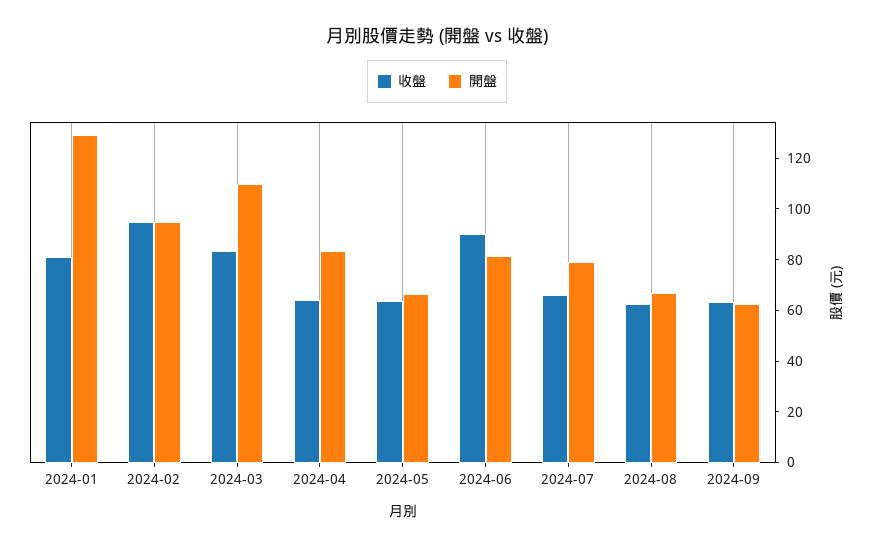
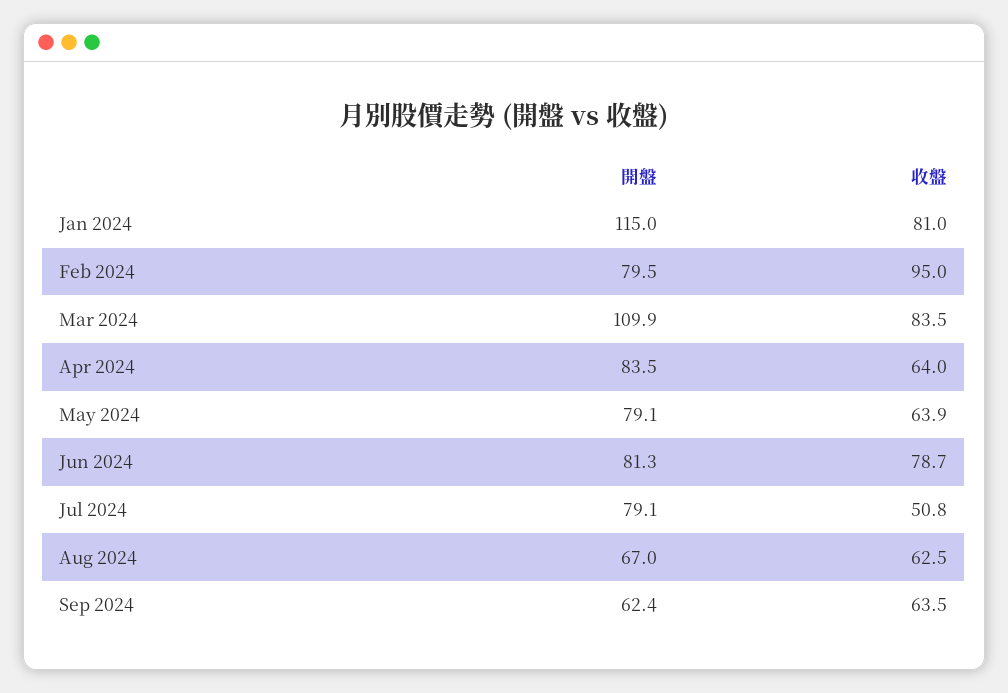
  {
    "收盤": {
      "2024-01": 81,
      "2024-02": 95,
      "2024-03": 83.5,
      "2024-04": 64,
      "2024-05": 63.9,
-     "2024-06": 90,
+     "2024-06": 78.7,
-     "2024-07": 65,
+     "2024-07": 50.8,
      "2024-08": 62.5,
      "2024-09": 63.5
    },
    "開盤": {
-     "2024-01": 130,
+     "2024-01": 115,
-     "2024-02": 95,
+     "2024-02": 79.5,
      "2024-03": 109.9,
      "2024-04": 83.5,
-     "2024-05": 65,
+     "2024-05": 79.1,
      "2024-06": 81.3,
      "2024-07": 79.1,
      "2024-08": 67,
      "2024-09": 62.4
    }
  }

